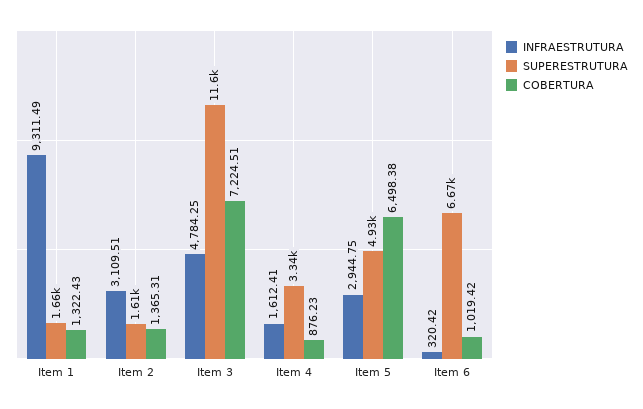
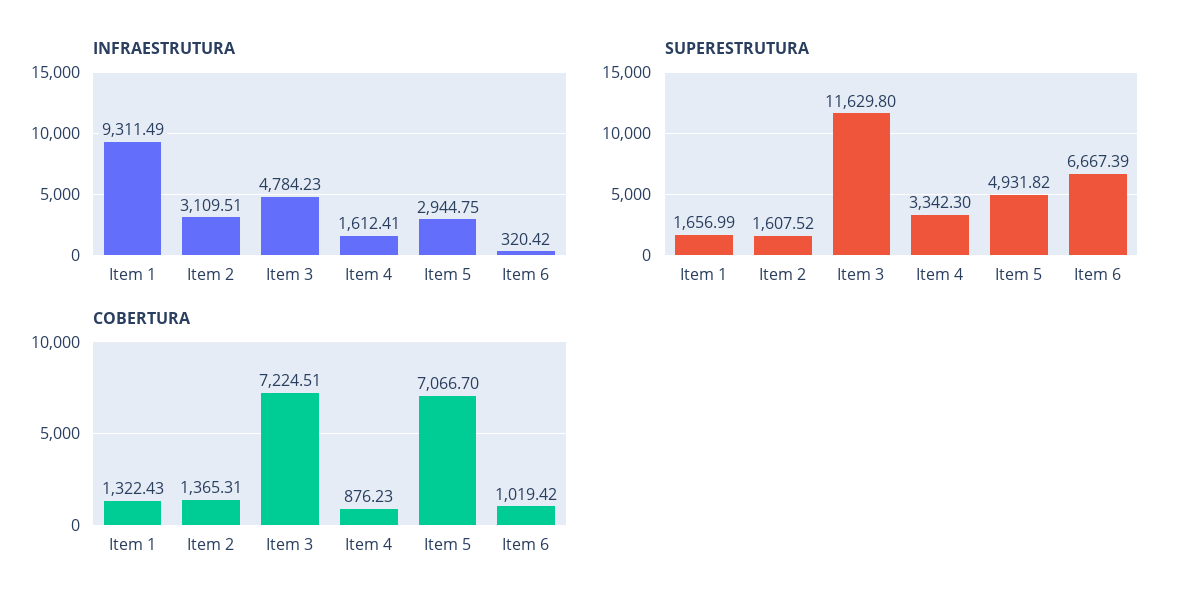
  {
    "INFRAESTRUTURA": {
      "Item 1": 9311.49,
      "Item 2": 3109.51,
-     "Item 3": 4784.25,
+     "Item 3": 4784.23,
      "Item 4": 1612.41,
      "Item 5": 2944.75,
      "Item 6": 320.42
    },
    "SUPERESTRUTURA": {
      "Item 1": 1656.99,
      "Item 2": 1607.52,
      "Item 3": 11629.8,
      "Item 4": 3342.3,
      "Item 5": 4931.82,
      "Item 6": 6667.39
    },
    "COBERTURA": {
      "Item 1": 1322.43,
      "Item 2": 1365.31,
      "Item 3": 7224.51,
      "Item 4": 876.23,
-     "Item 5": 6498.38,
+     "Item 5": 7066.7,
      "Item 6": 1019.42
    }
  }

